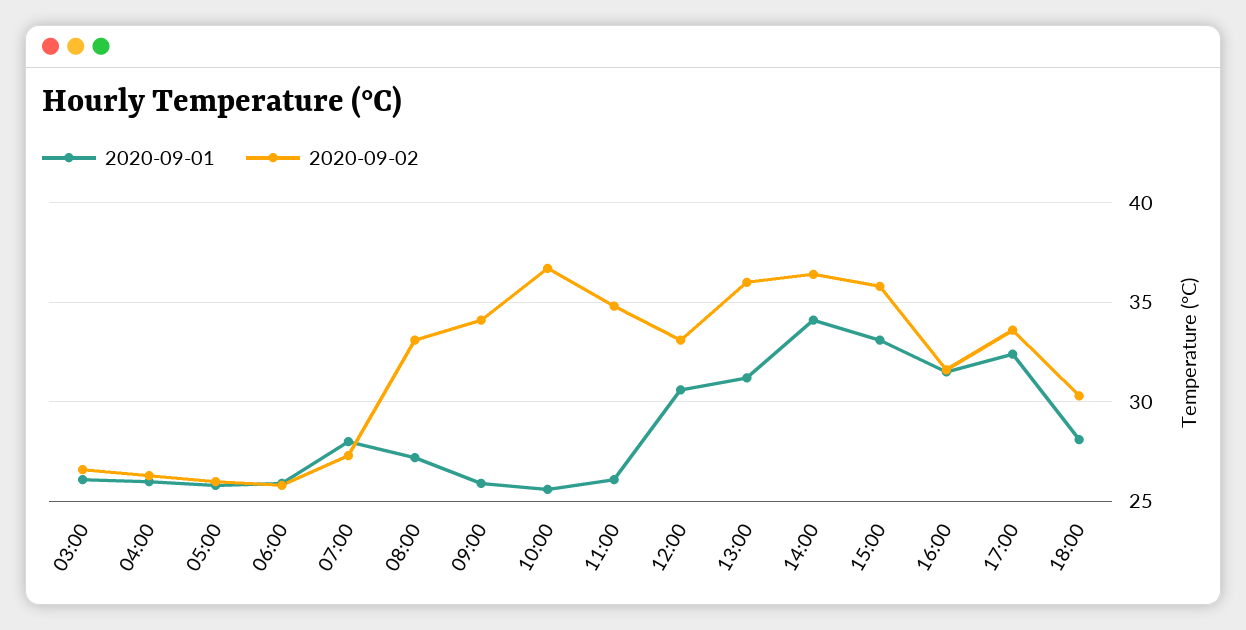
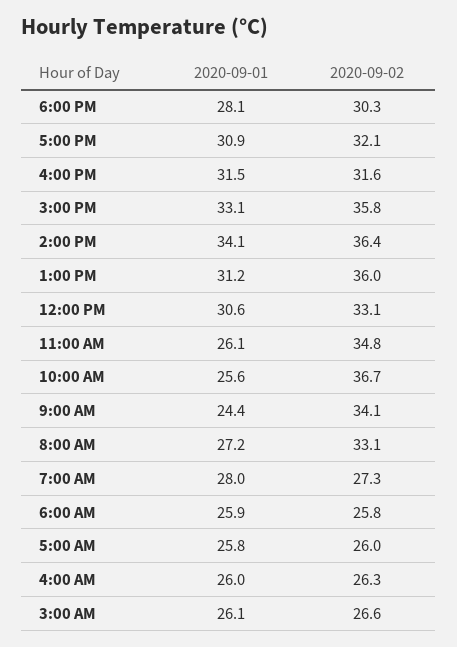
  {
    "2020-09-01": {
      "03:00": 26.1,
      "04:00": 26,
      "05:00": 25.8,
      "06:00": 25.9,
      "07:00": 28,
      "08:00": 27.2,
-     "09:00": 26,
+     "09:00": 24.4,
      "10:00": 25.6,
      "11:00": 26.1,
      "12:00": 30.6,
      "13:00": 31.2,
      "14:00": 34.1,
      "15:00": 33.1,
      "16:00": 31.5,
-     "17:00": 32.5,
+     "17:00": 30.9,
      "18:00": 28.1
    },
    "2020-09-02": {
      "03:00": 26.6,
      "04:00": 26.3,
      "05:00": 26,
      "06:00": 25.8,
      "07:00": 27.3,
      "08:00": 33.1,
      "09:00": 34.1,
      "10:00": 36.7,
      "11:00": 34.8,
      "12:00": 33.1,
      "13:00": 36,
      "14:00": 36.4,
      "15:00": 35.8,
      "16:00": 31.6,
-     "17:00": 33.5,
+     "17:00": 32.1,
      "18:00": 30.3
    }
  }

